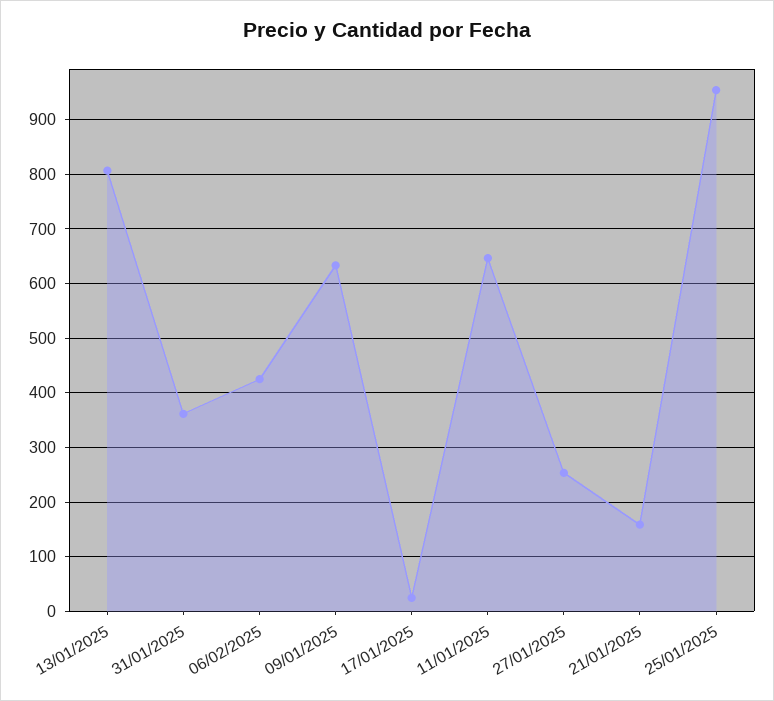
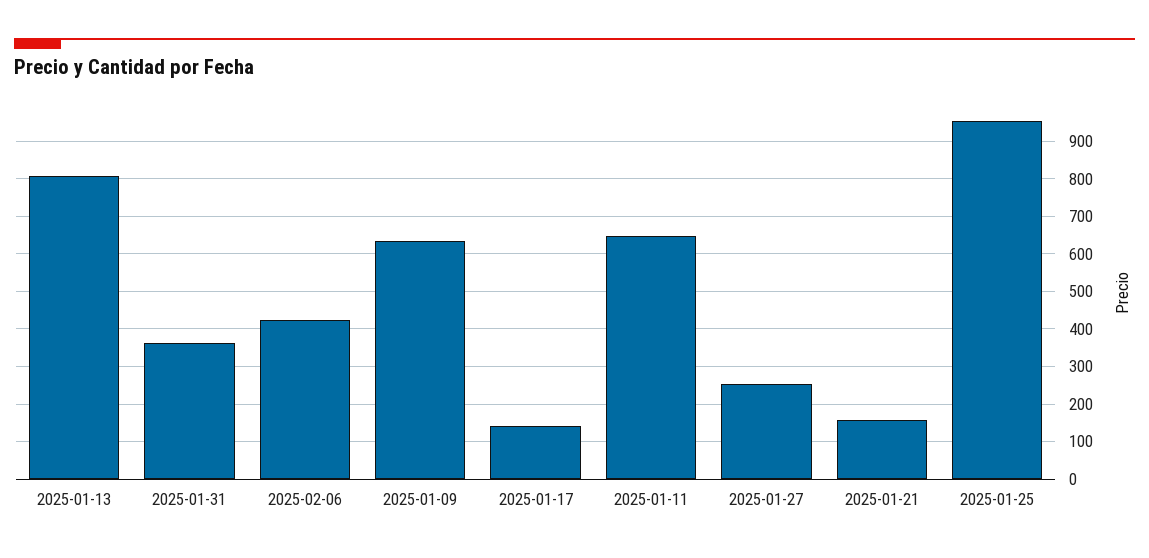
  {
    "13/01/2025": 800,
    "31/01/2025": 360,
    "06/02/2025": 420,
    "09/01/2025": 640,
-   "17/01/2025": 20,
+   "17/01/2025": 140,
    "11/01/2025": 640,
    "27/01/2025": 260,
    "21/01/2025": 160,
    "25/01/2025": 960
  }

